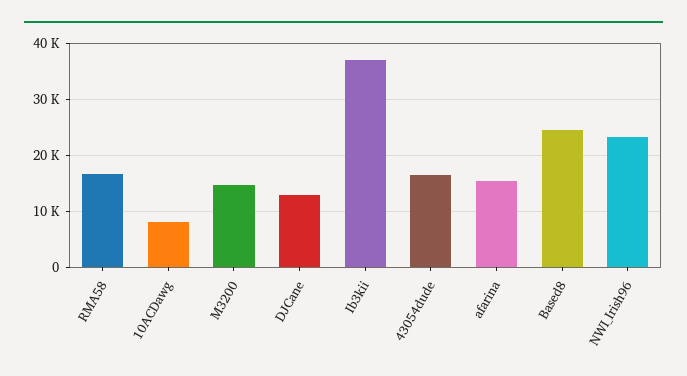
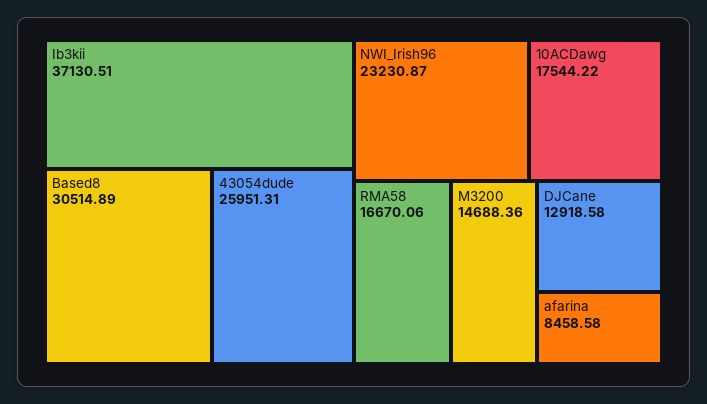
  {
    "RMA58": 16670.06,
-   "10ACDawg": 8000,
+   "10ACDawg": 17544.22,
    "M3200": 14688.36,
    "DJCane": 12918.58,
    "Ib3kii": 37130.51,
-   "43054dude": 16000,
+   "43054dude": 25951.31,
-   "afarina": 16000,
+   "afarina": 8458.58,
-   "Based8": 24000,
+   "Based8": 30514.89,
    "NWI_Irish96": 23230.87
  }

